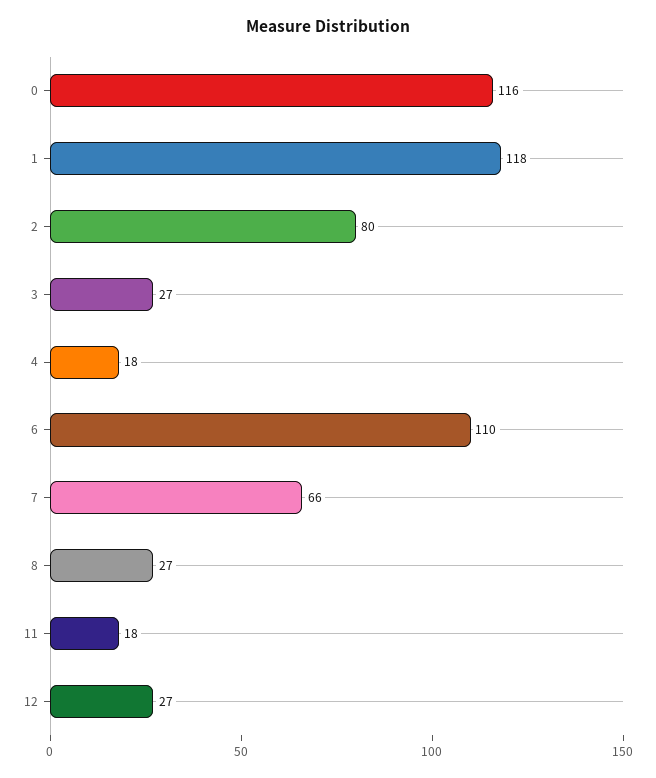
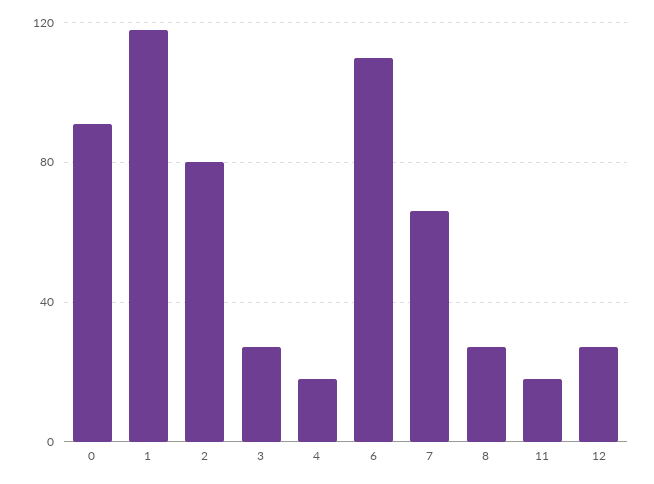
  {
-   "0": 116,
+   "0": 90,
    "1": 118,
    "2": 80,
    "3": 27,
    "4": 18,
    "6": 110,
    "7": 66,
    "8": 27,
    "11": 18,
    "12": 27
  }

